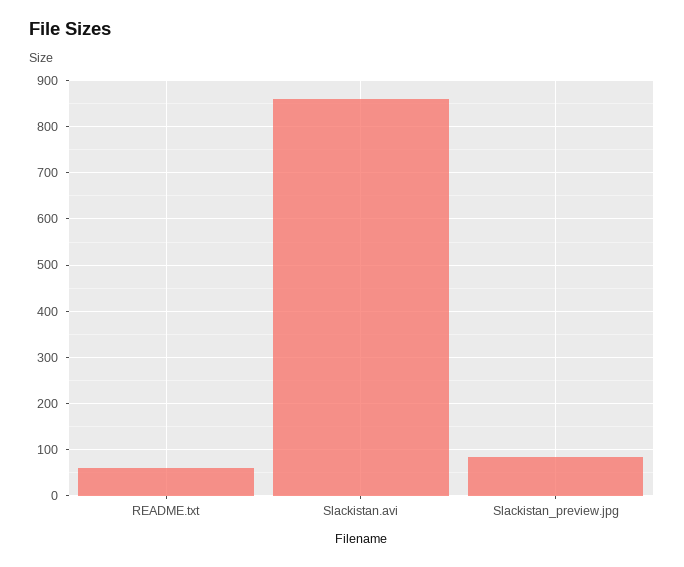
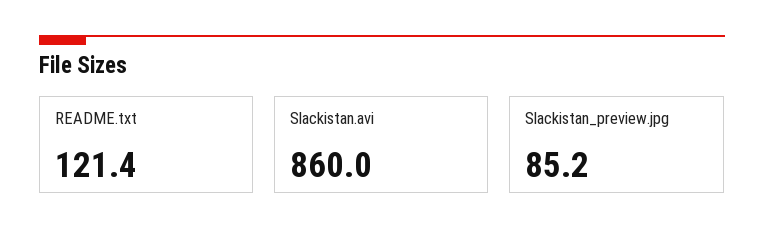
  {
-   "README.txt": 60,
+   "README.txt": 121.4,
    "Slackistan.avi": 860,
    "Slackistan_preview.jpg": 85.2
  }

